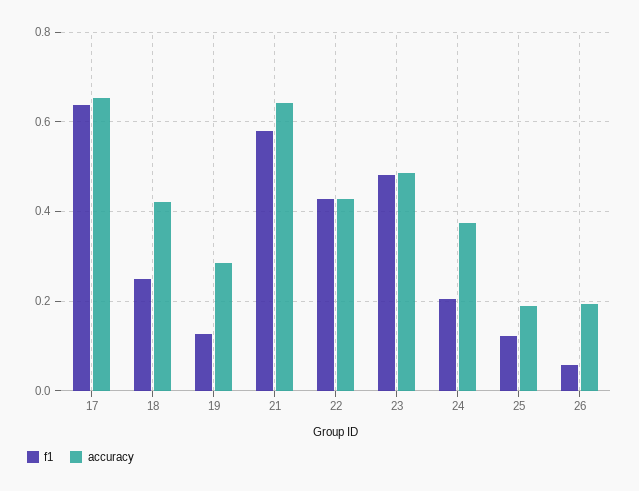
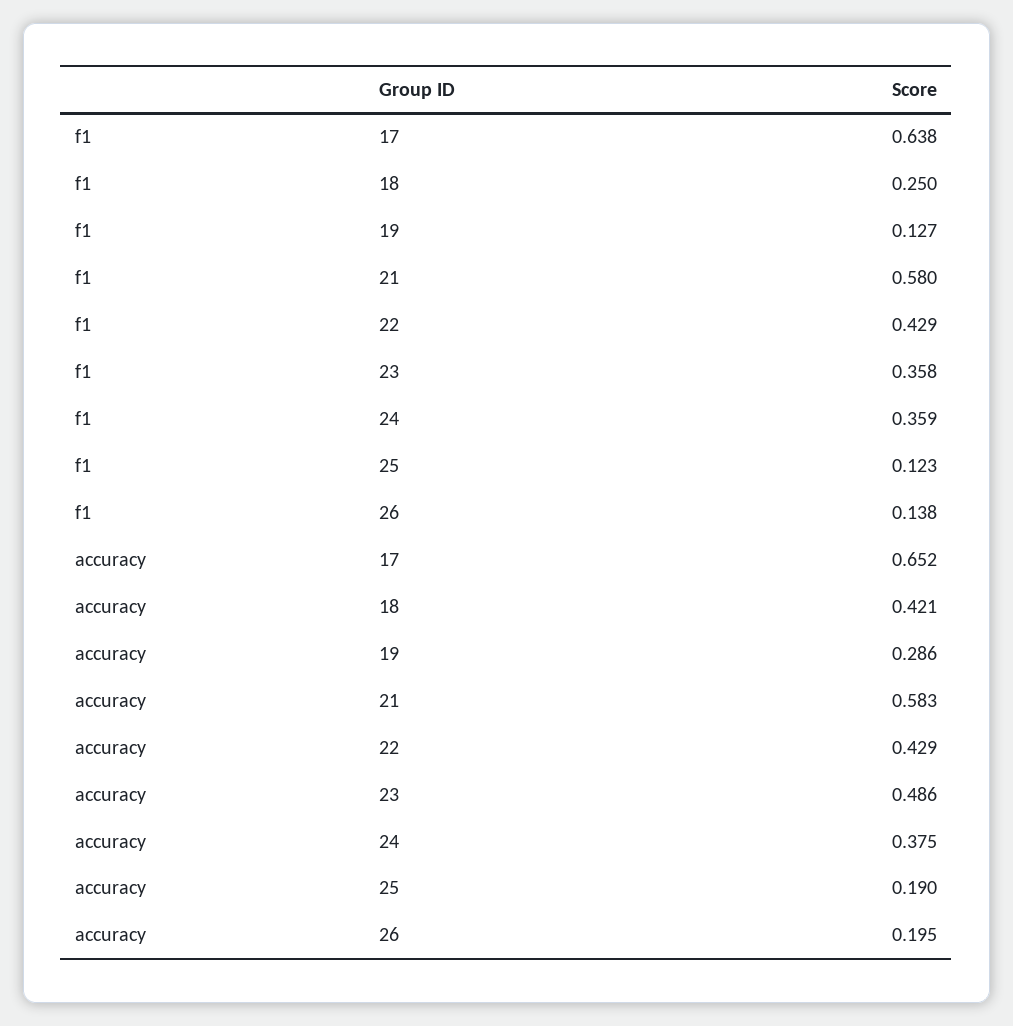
  {
    "f1": {
      "17": 0.638,
      "18": 0.25,
      "19": 0.127,
      "21": 0.58,
      "22": 0.429,
-     "23": 0.48,
+     "23": 0.358,
-     "24": 0.2,
+     "24": 0.359,
      "25": 0.123,
-     "26": 0.06
+     "26": 0.138
    },
    "accuracy": {
      "17": 0.652,
      "18": 0.421,
      "19": 0.286,
-     "21": 0.64,
+     "21": 0.583,
      "22": 0.429,
      "23": 0.486,
      "24": 0.375,
      "25": 0.19,
      "26": 0.195
    }
  }

